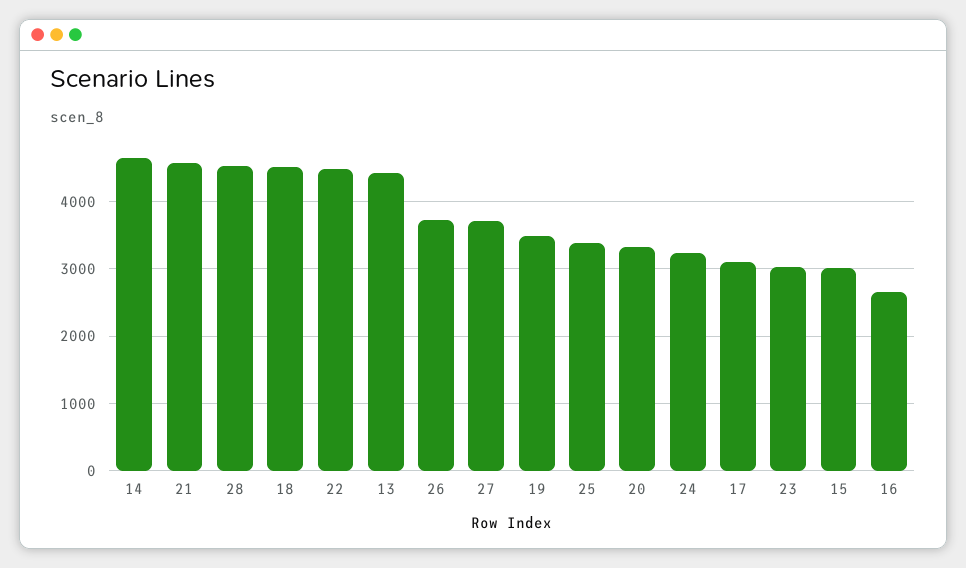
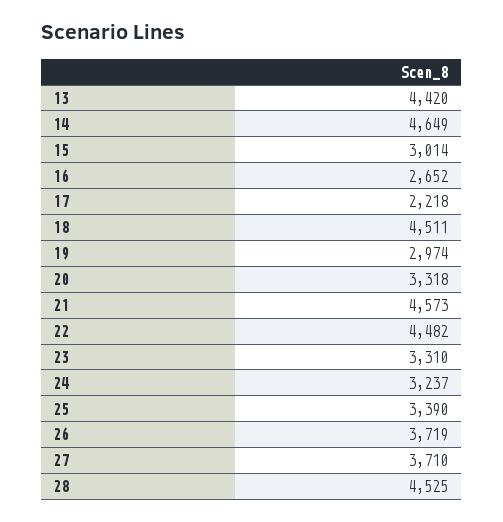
  {
    "14": 4649,
    "21": 4573,
    "28": 4525,
    "18": 4511,
    "22": 4482,
    "13": 4420,
    "26": 3719,
    "27": 3710,
-   "19": 3500,
+   "19": 2974,
    "25": 3390,
    "20": 3318,
    "24": 3237,
-   "17": 3100,
+   "17": 2218,
-   "23": 3000,
+   "23": 3310,
    "15": 3014,
    "16": 2652
  }

